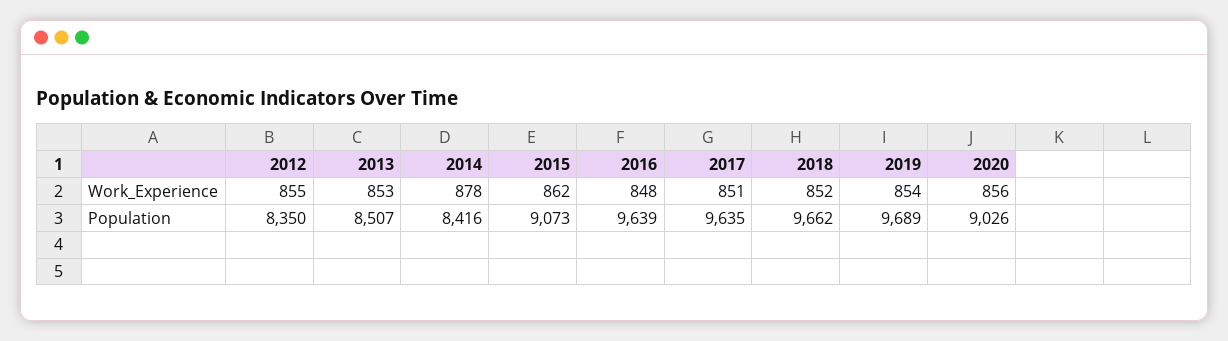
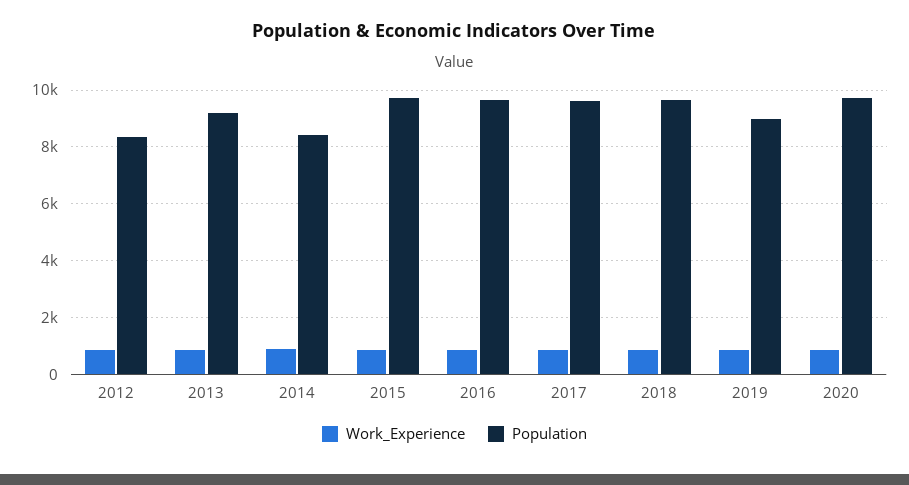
  {
    "Work_Experience": {
      "2012": 855,
      "2013": 853,
      "2014": 878,
      "2015": 862,
      "2016": 848,
      "2017": 851,
      "2018": 852,
      "2019": 854,
      "2020": 856
    },
    "Population": {
      "2012": 8350,
-     "2013": 8507,
+     "2013": 9250,
      "2014": 8416,
-     "2015": 9073,
+     "2015": 9750,
      "2016": 9639,
      "2017": 9635,
      "2018": 9662,
-     "2019": 9689,
+     "2019": 9000,
-     "2020": 9026
+     "2020": 9750
    }
  }

